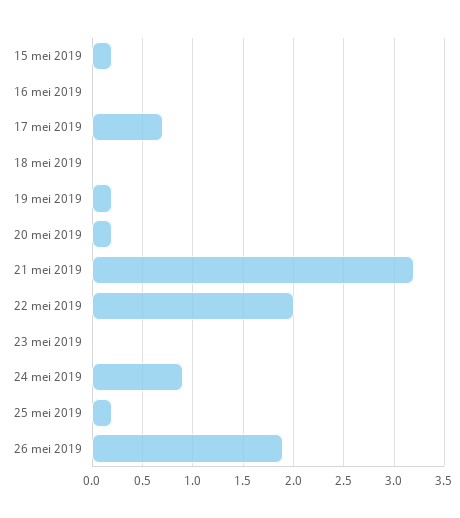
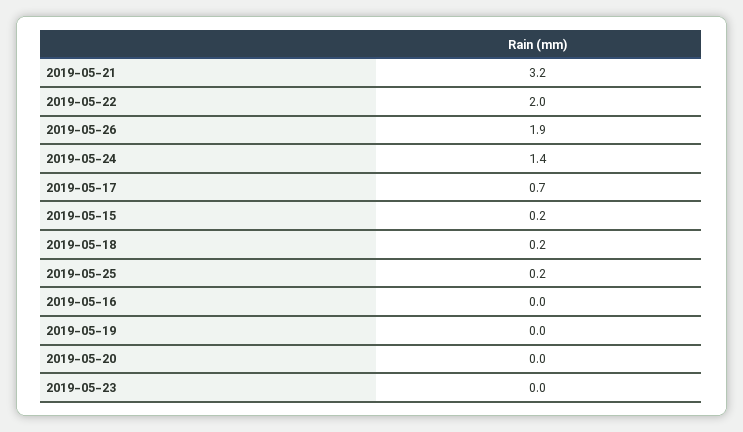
  {
    "15 mei 2019": 0.2,
    "16 mei 2019": 0,
    "17 mei 2019": 0.7,
-   "18 mei 2019": 0,
+   "18 mei 2019": 0.2,
-   "19 mei 2019": 0.2,
+   "19 mei 2019": 0,
-   "20 mei 2019": 0.2,
+   "20 mei 2019": 0,
    "21 mei 2019": 3.2,
    "22 mei 2019": 2,
    "23 mei 2019": 0,
-   "24 mei 2019": 0.9,
+   "24 mei 2019": 1.4,
    "25 mei 2019": 0.2,
    "26 mei 2019": 1.9
  }

